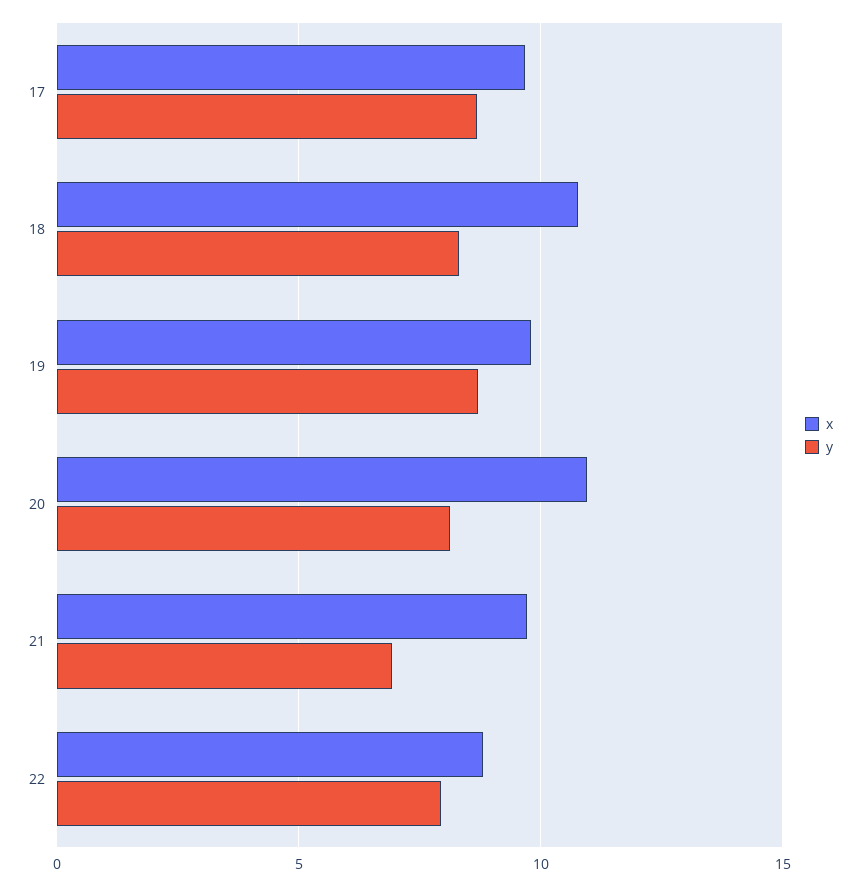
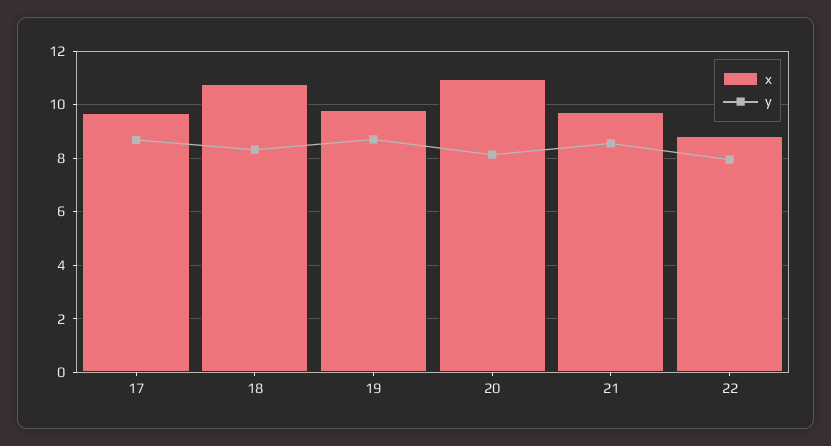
  {
    "x": {
      "17": 9.75,
      "18": 10.75,
      "19": 9.75,
      "20": 11,
      "21": 9.75,
      "22": 8.75
    },
    "y": {
      "17": 8.75,
      "18": 8.25,
      "19": 8.75,
      "20": 8.25,
-     "21": 7,
+     "21": 8.5,
      "22": 8
    }
  }

